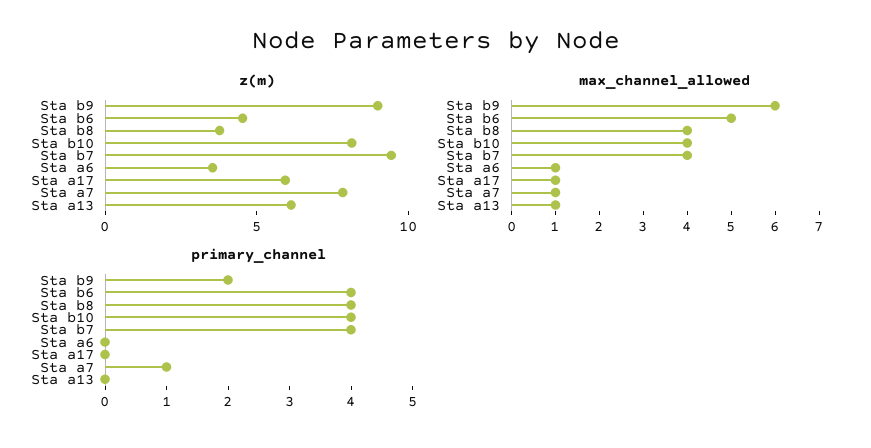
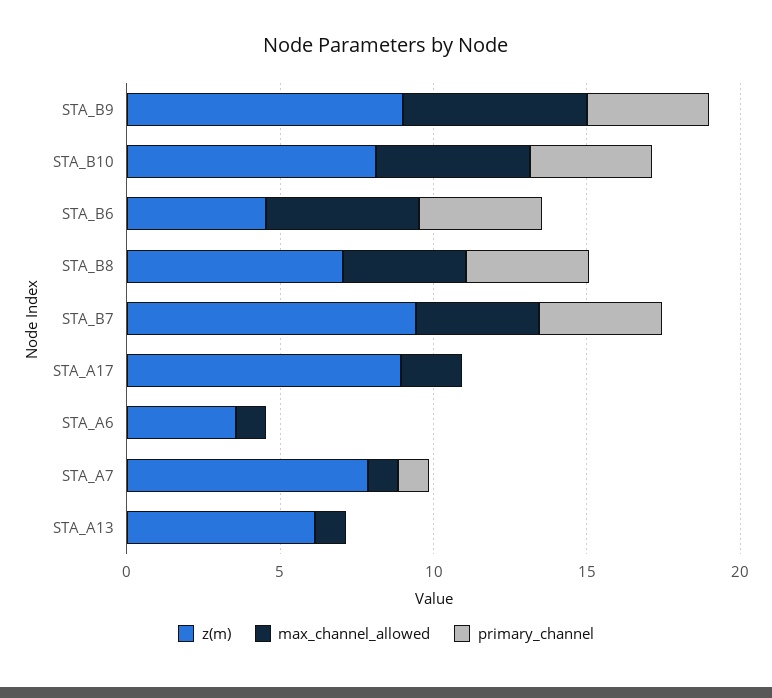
  {
    "z(m)": {
      "Sta b9": 9,
      "Sta b6": 5,
-     "Sta b8": 4,
+     "Sta b8": 7,
      "Sta b10": 8,
      "Sta b7": 9,
      "Sta a6": 4,
-     "Sta a17": 6,
+     "Sta a17": 9,
      "Sta a7": 8,
      "Sta a13": 6
    },
    "max_channel_allowed": {
      "Sta b9": 6,
      "Sta b6": 5,
      "Sta b8": 4,
-     "Sta b10": 4,
+     "Sta b10": 5,
      "Sta b7": 4,
      "Sta a6": 1,
-     "Sta a17": 1,
+     "Sta a17": 2,
      "Sta a7": 1,
      "Sta a13": 1
    },
    "primary_channel": {
-     "Sta b9": 2,
+     "Sta b9": 4,
      "Sta b6": 4,
      "Sta b8": 4,
      "Sta b10": 4,
      "Sta b7": 4,
      "Sta a6": 0,
      "Sta a17": 0,
      "Sta a7": 1,
      "Sta a13": 0
    }
  }

